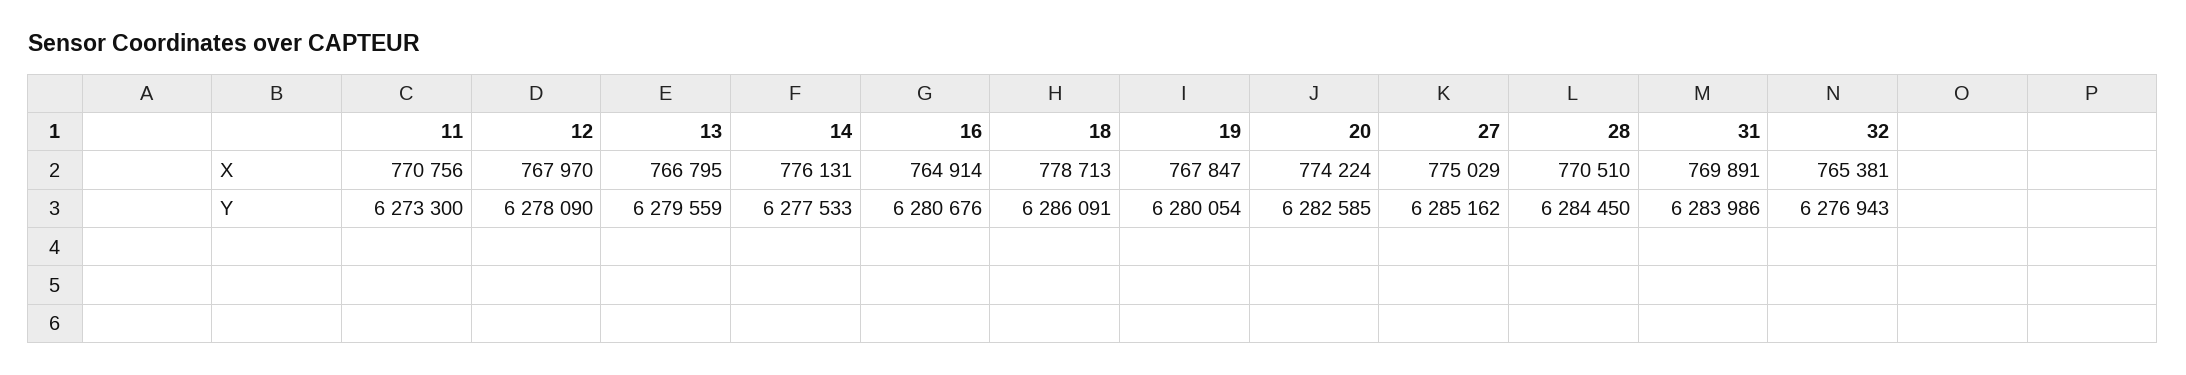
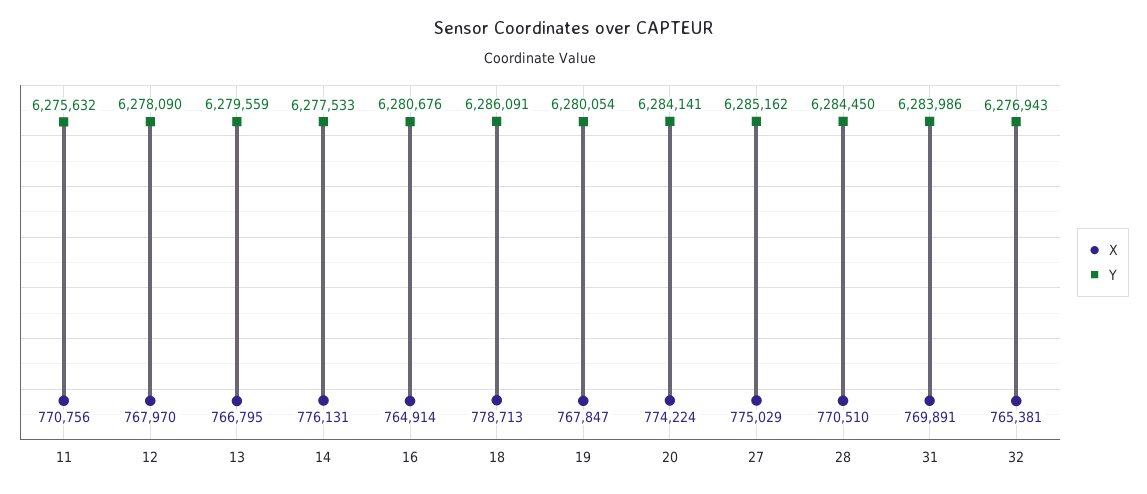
  {
    "X": {
      "11": 770756,
      "12": 767970,
      "13": 766795,
      "14": 776131,
      "16": 764914,
      "18": 778713,
      "19": 767847,
      "20": 774224,
      "27": 775029,
      "28": 770510,
      "31": 769891,
      "32": 765381
    },
    "Y": {
-     "11": 6273300,
+     "11": 6275632,
      "12": 6278090,
      "13": 6279559,
      "14": 6277533,
      "16": 6280676,
      "18": 6286091,
      "19": 6280054,
-     "20": 6282585,
+     "20": 6284141,
      "27": 6285162,
      "28": 6284450,
      "31": 6283986,
      "32": 6276943
    }
  }

